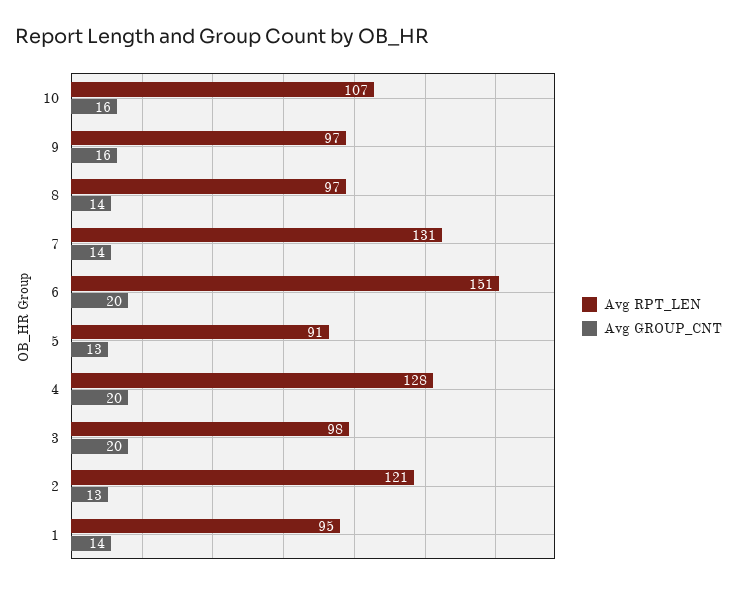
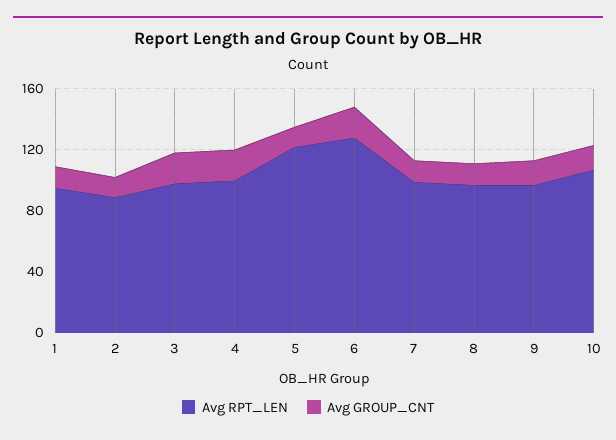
  {
    "Avg RPT_LEN": {
      "10": 107,
      "9": 97,
      "8": 97,
-     "7": 131,
+     "7": 100,
-     "6": 151,
+     "6": 130,
-     "5": 91,
+     "5": 120,
-     "4": 128,
+     "4": 100,
      "3": 98,
-     "2": 121,
+     "2": 90,
      "1": 95
    },
    "Avg GROUP_CNT": {
      "10": 16,
      "9": 16,
      "8": 14,
      "7": 14,
      "6": 20,
      "5": 13,
      "4": 20,
      "3": 20,
      "2": 13,
      "1": 14
    }
  }

